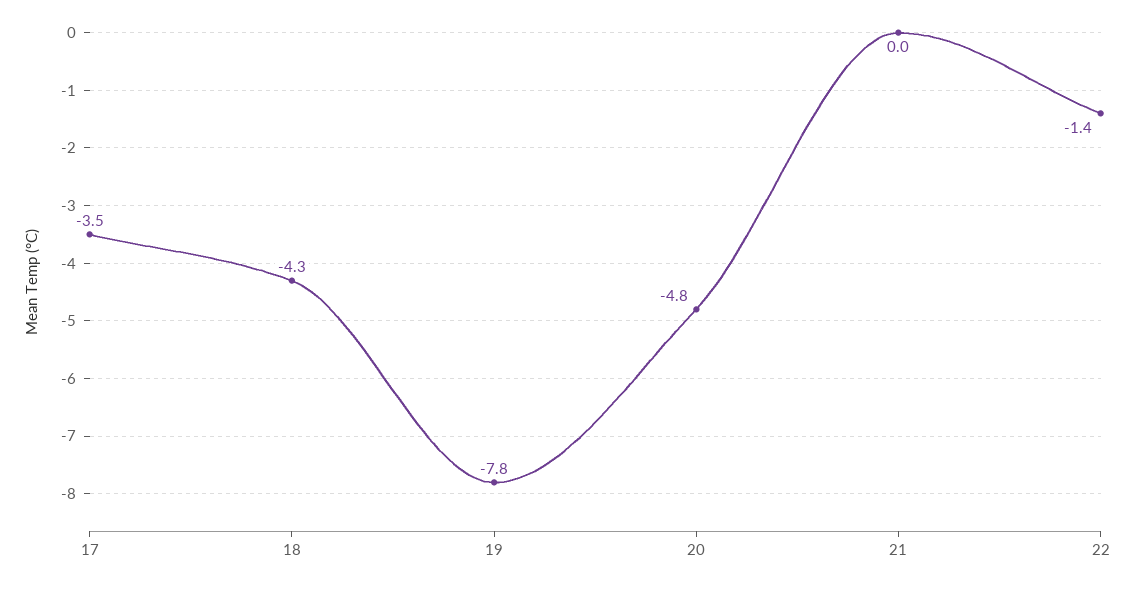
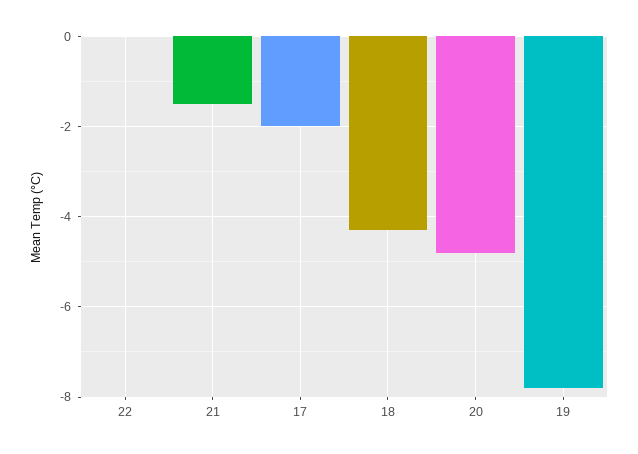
  {
-   "17": -3.5,
+   "17": -2,
    "18": -4.3,
    "19": -7.8,
    "20": -4.8,
-   "21": 0,
+   "21": -1.5,
-   "22": -1.4
+   "22": 0
  }

